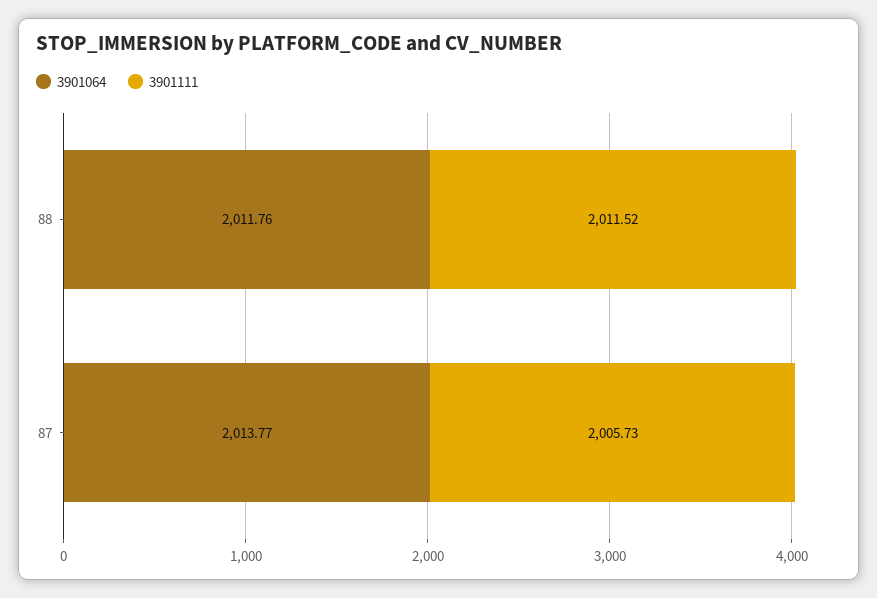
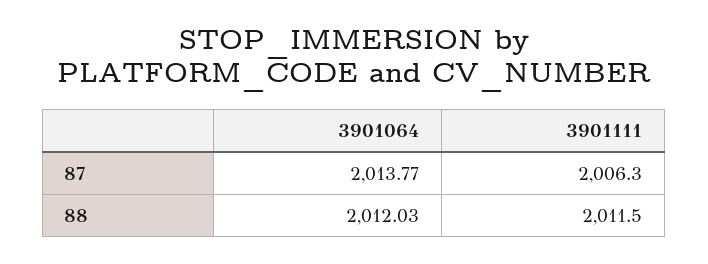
  {
    "3901064": {
-     "88": 2011.76,
+     "88": 2012.03,
      "87": 2013.77
    },
    "3901111": {
      "88": 2011.52,
-     "87": 2005.73
+     "87": 2006.3
    }
  }

